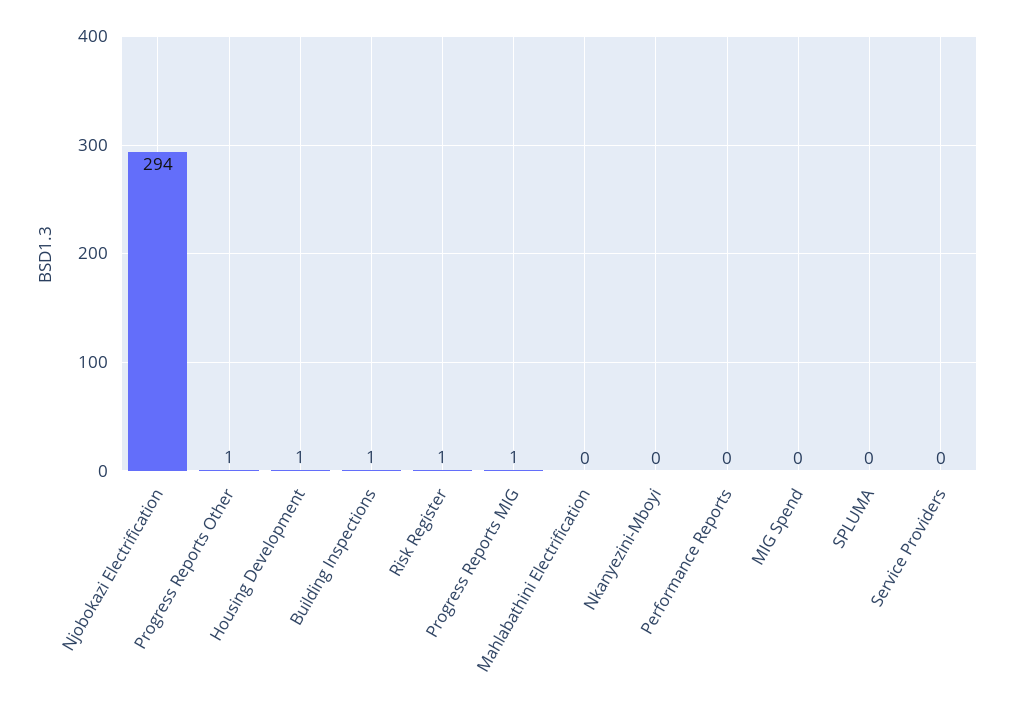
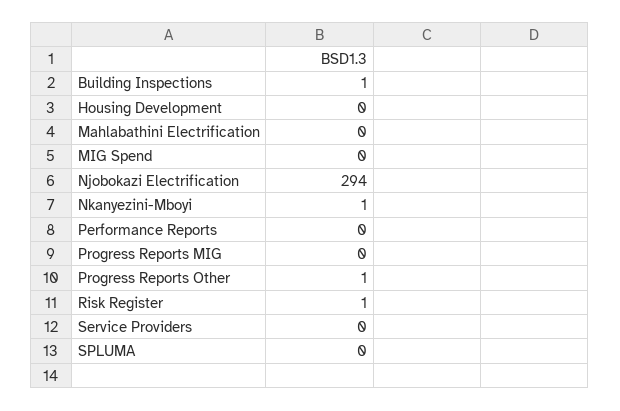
  {
    "Njobokazi Electrification": 294,
    "Progress Reports Other": 1,
-   "Housing Development": 1,
+   "Housing Development": 0,
    "Building Inspections": 1,
    "Risk Register": 1,
-   "Progress Reports MIG": 1,
+   "Progress Reports MIG": 0,
    "Mahlabathini Electrification": 0,
-   "Nkanyezini-Mboyi": 0,
+   "Nkanyezini-Mboyi": 1,
    "Performance Reports": 0,
    "MIG Spend": 0,
    "SPLUMA": 0,
    "Service Providers": 0
  }

